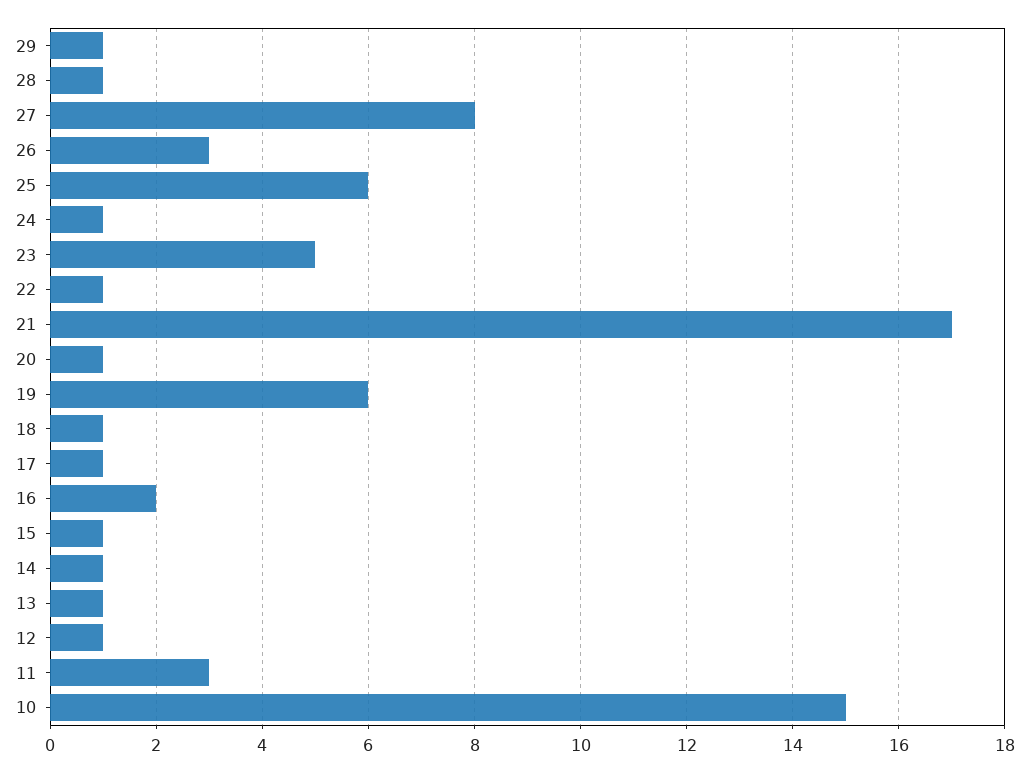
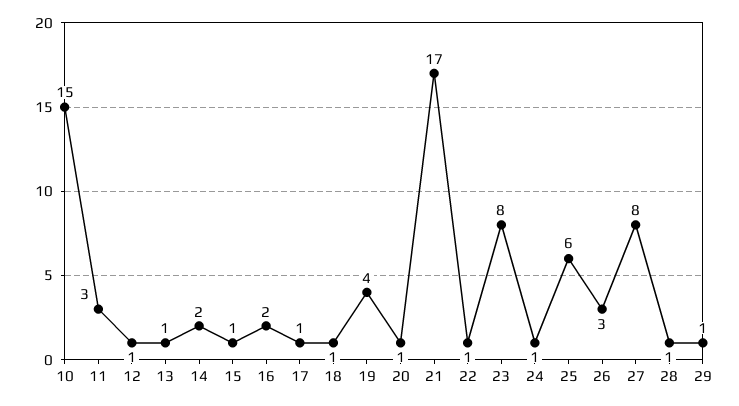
  {
    "29": 1,
    "28": 1,
    "27": 8,
    "26": 3,
    "25": 6,
    "24": 1,
-   "23": 5,
+   "23": 8,
    "22": 1,
    "21": 17,
    "20": 1,
-   "19": 6,
+   "19": 4,
    "18": 1,
    "17": 1,
    "16": 2,
    "15": 1,
-   "14": 1,
+   "14": 2,
    "13": 1,
    "12": 1,
    "11": 3,
    "10": 15
  }

